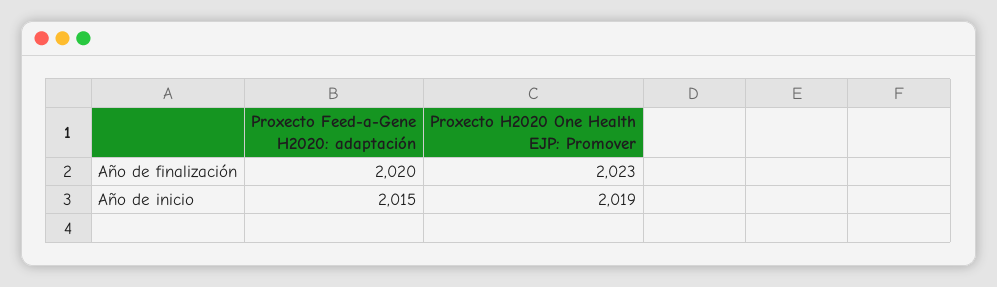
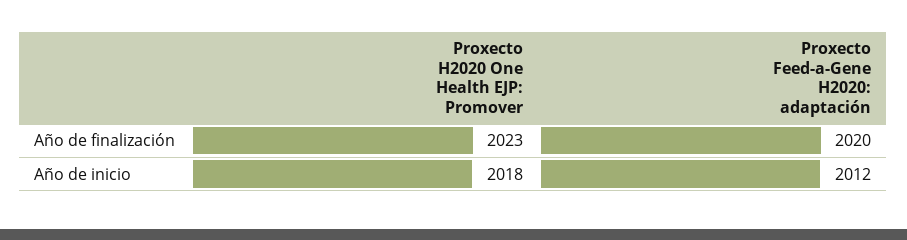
  {
    "Proxecto Feed-a-Gene H2020: adaptación": {
      "Año de finalización": 2020,
-     "Año de inicio": 2015
+     "Año de inicio": 2012
    },
    "Proxecto H2020 One Health EJP: Promover": {
      "Año de finalización": 2023,
-     "Año de inicio": 2019
+     "Año de inicio": 2018
    }
  }

